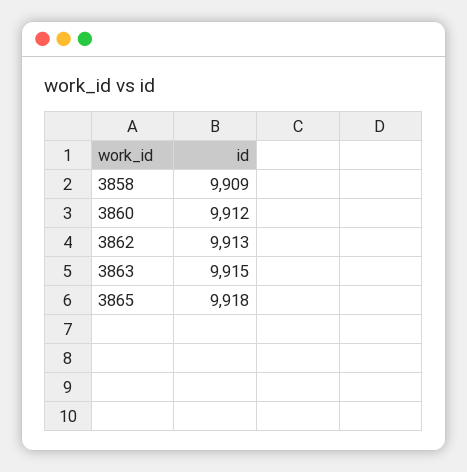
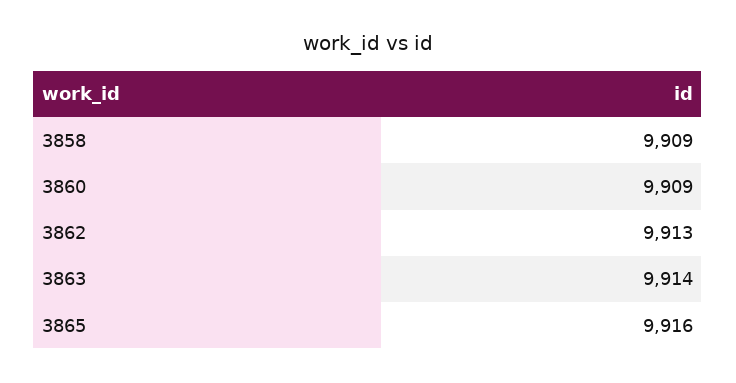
  {
    "3858": 9909,
-   "3860": 9912,
+   "3860": 9909,
    "3862": 9913,
-   "3863": 9915,
+   "3863": 9914,
-   "3865": 9918
+   "3865": 9916
  }

